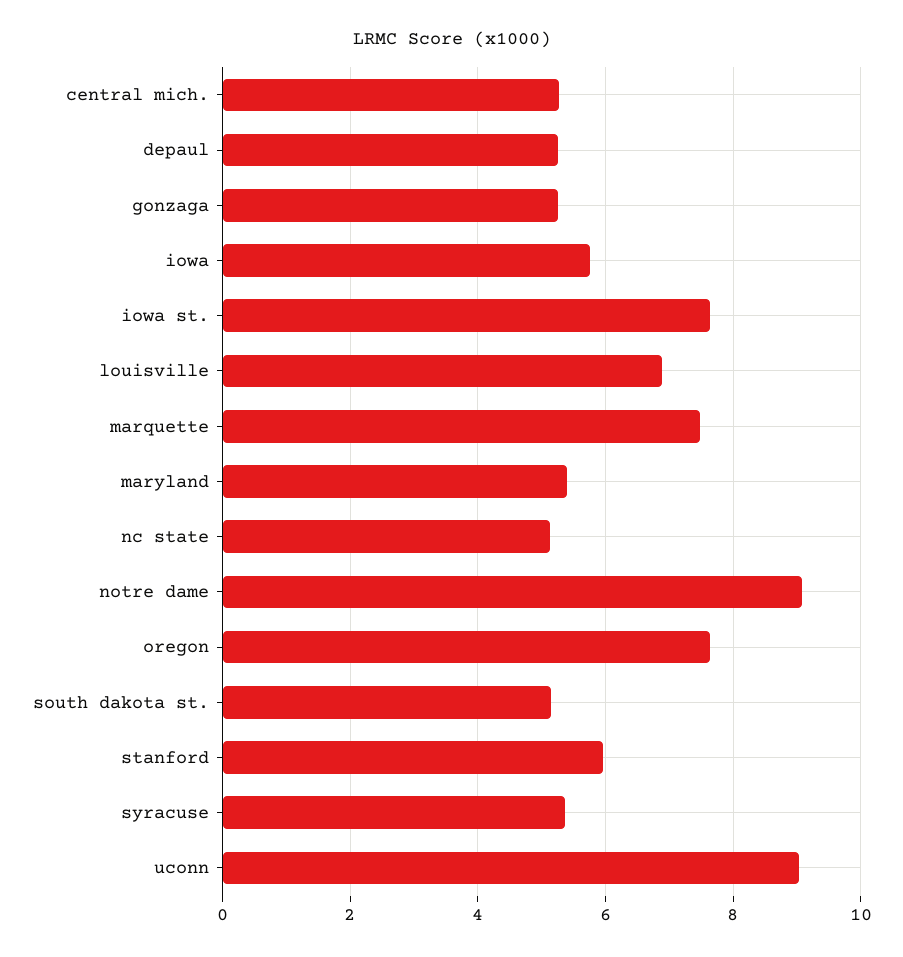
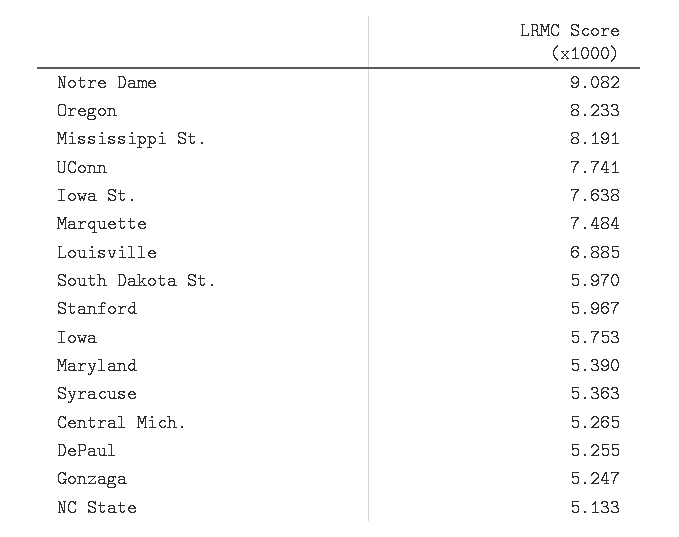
  {
    "central mich.": 5.265,
    "depaul": 5.255,
    "gonzaga": 5.247,
    "iowa": 5.753,
    "iowa st.": 7.638,
    "louisville": 6.885,
    "marquette": 7.484,
    "maryland": 5.39,
    "nc state": 5.133,
    "notre dame": 9.082,
-   "oregon": 7.6,
+   "oregon": 8.233,
-   "south dakota st.": 5.2,
+   "south dakota st.": 5.97,
    "stanford": 5.967,
    "syracuse": 5.363,
-   "uconn": 9
+   "uconn": 7.741,
+   "Mississippi St.": 8.191
  }

